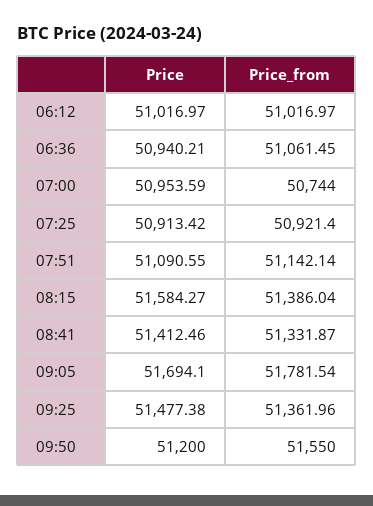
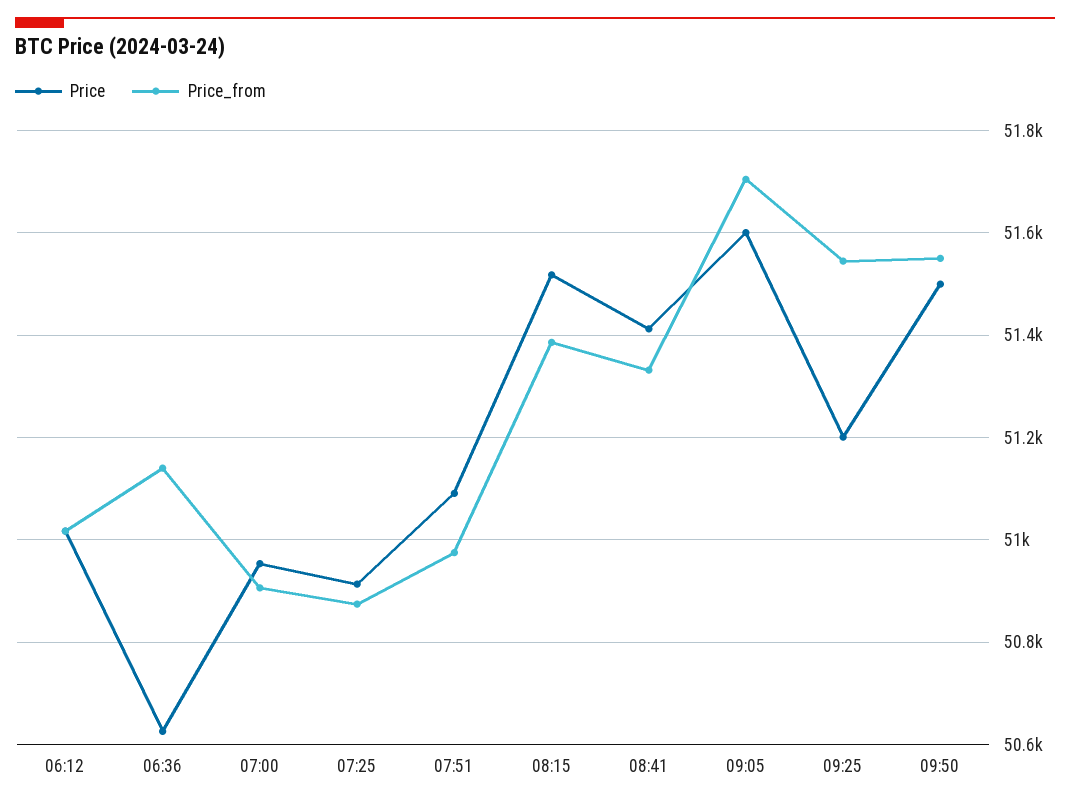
  {
    "Price": {
      "06:12": 51016.97,
-     "06:36": 50940.21,
+     "06:36": 50620,
      "07:00": 50953.59,
      "07:25": 50913.42,
      "07:51": 51090.55,
-     "08:15": 51584.27,
+     "08:15": 51520,
      "08:41": 51412.46,
-     "09:05": 51694.1,
+     "09:05": 51600,
-     "09:25": 51477.38,
+     "09:25": 51200,
-     "09:50": 51200
+     "09:50": 51500
    },
    "Price_from": {
      "06:12": 51016.97,
-     "06:36": 51061.45,
+     "06:36": 51140,
-     "07:00": 50744,
+     "07:00": 50900,
-     "07:25": 50921.4,
+     "07:25": 50880,
-     "07:51": 51142.14,
+     "07:51": 50980,
      "08:15": 51386.04,
      "08:41": 51331.87,
-     "09:05": 51781.54,
+     "09:05": 51700,
-     "09:25": 51361.96,
+     "09:25": 51540,
      "09:50": 51550
    }
  }

